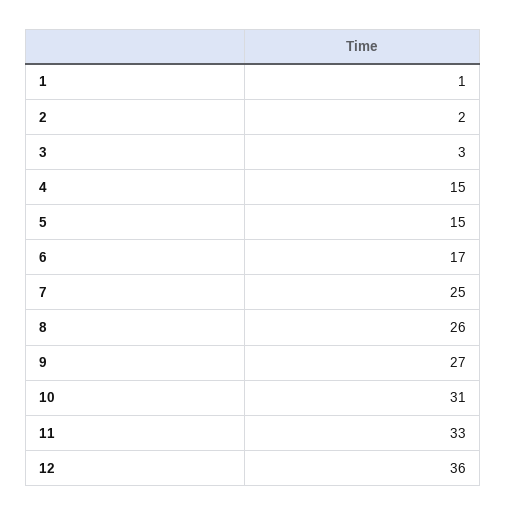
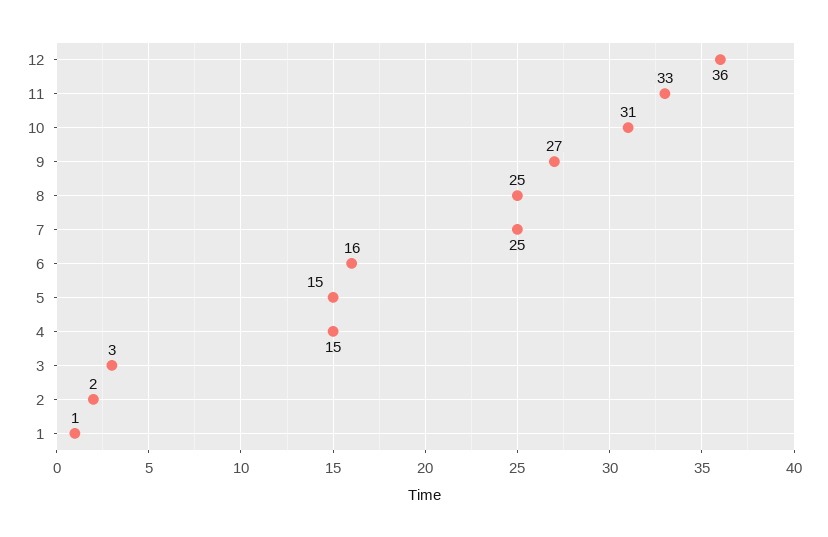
  {
    "1": 1,
    "2": 2,
    "3": 3,
    "4": 15,
    "5": 15,
-   "6": 17,
+   "6": 16,
    "7": 25,
-   "8": 26,
+   "8": 25,
    "9": 27,
    "10": 31,
    "11": 33,
    "12": 36
  }

